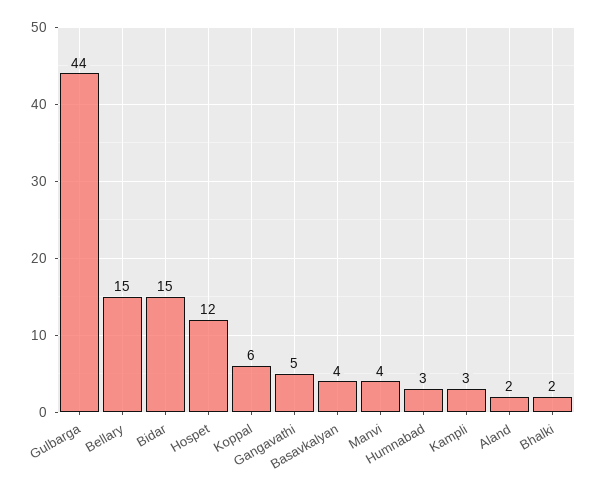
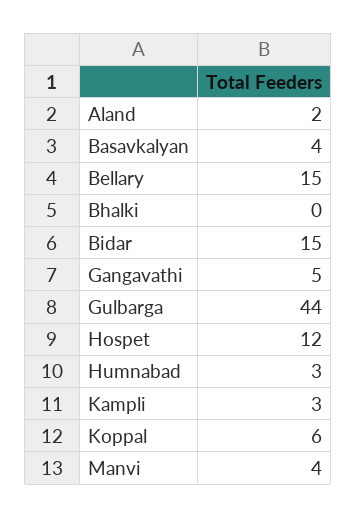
  {
    "Gulbarga": 44,
    "Bellary": 15,
    "Bidar": 15,
    "Hospet": 12,
    "Koppal": 6,
    "Gangavathi": 5,
    "Basavkalyan": 4,
    "Manvi": 4,
    "Humnabad": 3,
    "Kampli": 3,
    "Aland": 2,
-   "Bhalki": 2
+   "Bhalki": 0
  }

